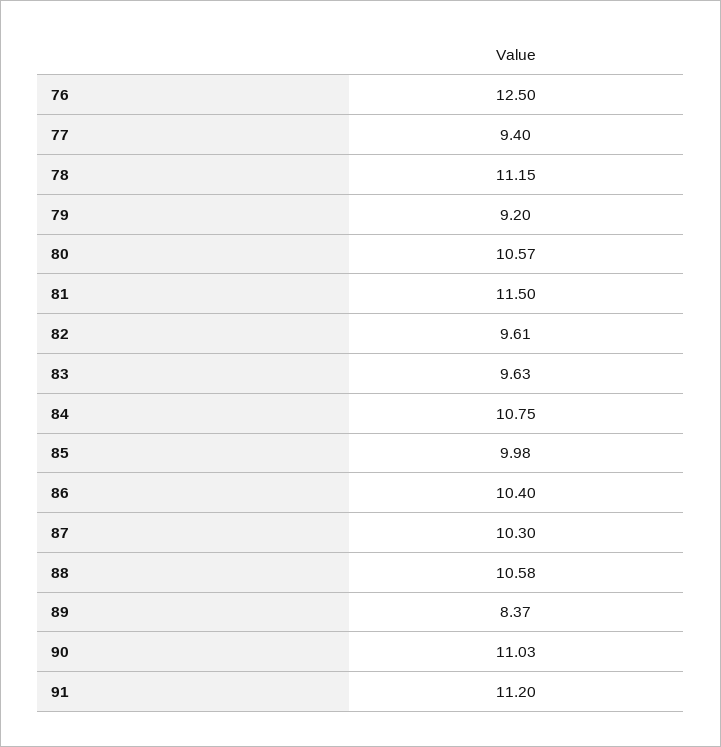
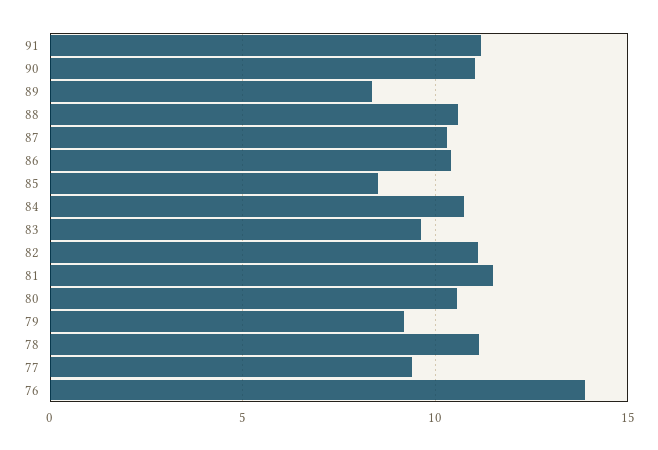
  {
-   "76": 12.5,
+   "76": 14,
    "77": 9.4,
    "78": 11.15,
    "79": 9.2,
    "80": 10.57,
    "81": 11.5,
-   "82": 9.61,
+   "82": 11,
    "83": 9.63,
    "84": 10.75,
-   "85": 9.98,
+   "85": 8.5,
    "86": 10.4,
    "87": 10.3,
    "88": 10.58,
    "89": 8.37,
    "90": 11.03,
    "91": 11.2
  }

